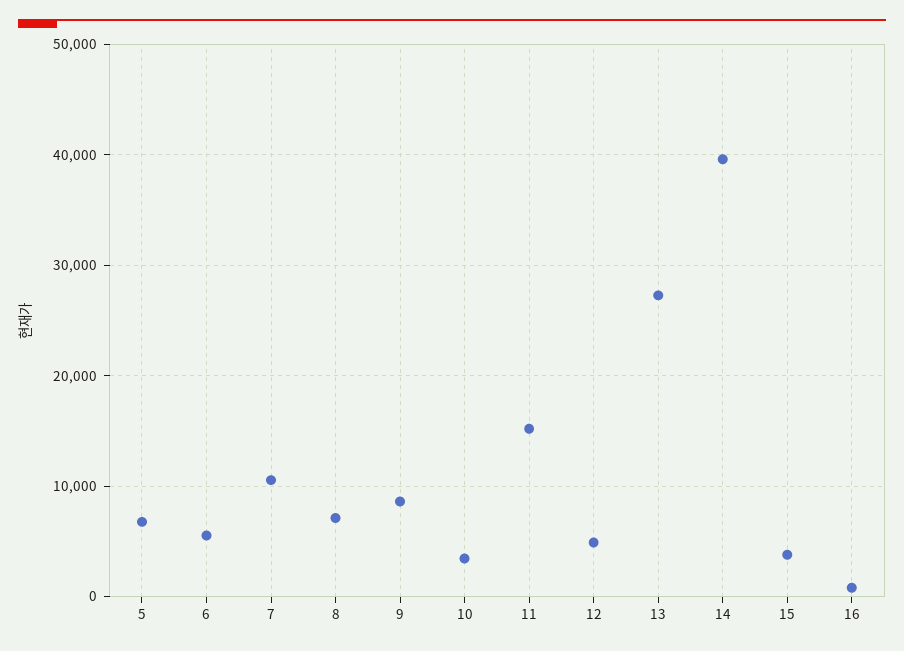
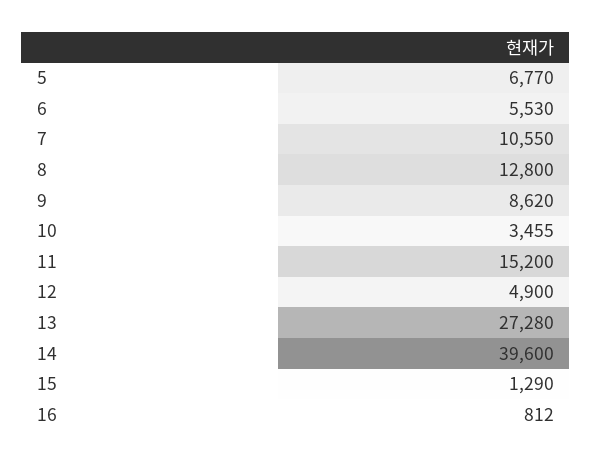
  {
    "5": 6770,
    "6": 5530,
    "7": 10550,
-   "8": 7000,
+   "8": 12800,
    "9": 8620,
    "10": 3455,
    "11": 15200,
    "12": 4900,
    "13": 27280,
    "14": 39600,
-   "15": 4000,
+   "15": 1290,
    "16": 812
  }

